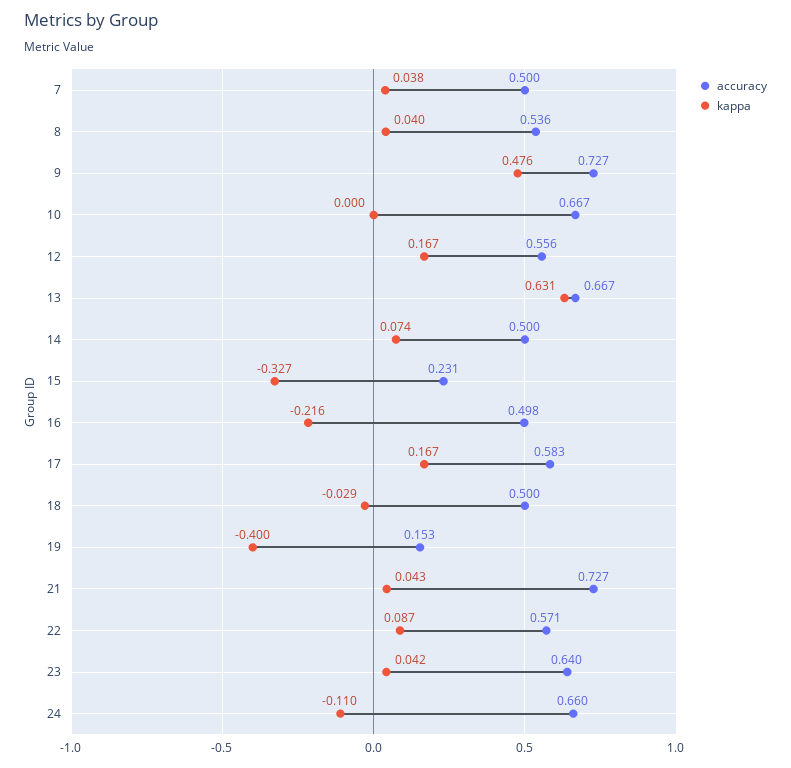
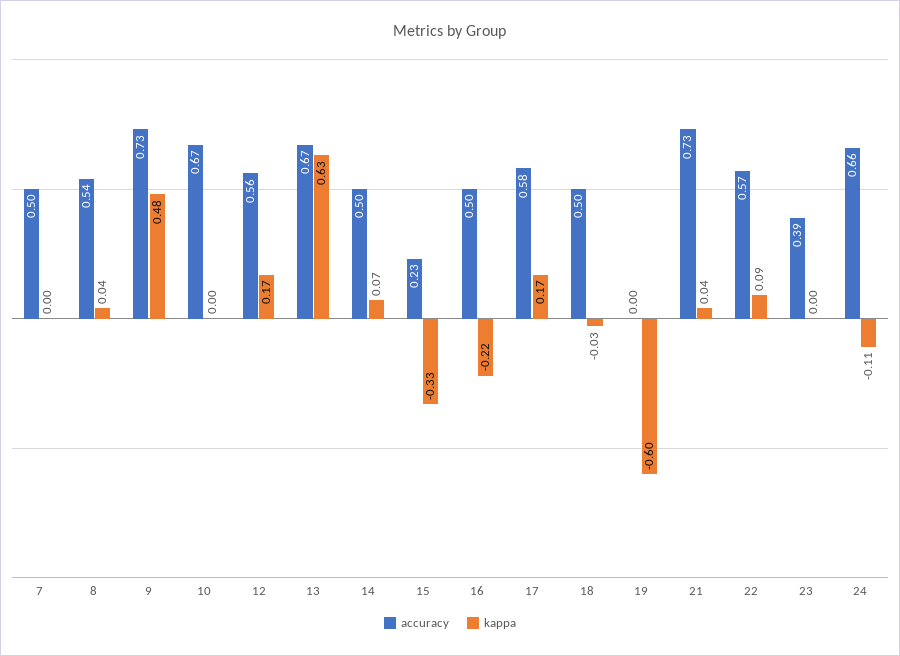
  {
    "accuracy": {
      "7": 0.5,
      "8": 0.536,
      "9": 0.727,
      "10": 0.667,
      "12": 0.556,
      "13": 0.667,
      "14": 0.5,
      "15": 0.231,
      "16": 0.498,
      "17": 0.583,
      "18": 0.5,
-     "19": 0.153,
+     "19": 0,
      "21": 0.727,
      "22": 0.571,
-     "23": 0.64,
+     "23": 0.39,
      "24": 0.66
    },
    "kappa": {
-     "7": 0.038,
+     "7": 0,
      "8": 0.04,
      "9": 0.476,
      "10": 0,
      "12": 0.167,
      "13": 0.631,
      "14": 0.074,
      "15": -0.327,
      "16": -0.216,
      "17": 0.167,
      "18": -0.029,
-     "19": -0.4,
+     "19": -0.6,
      "21": 0.043,
      "22": 0.087,
-     "23": 0.042,
+     "23": 0,
      "24": -0.11
    }
  }

